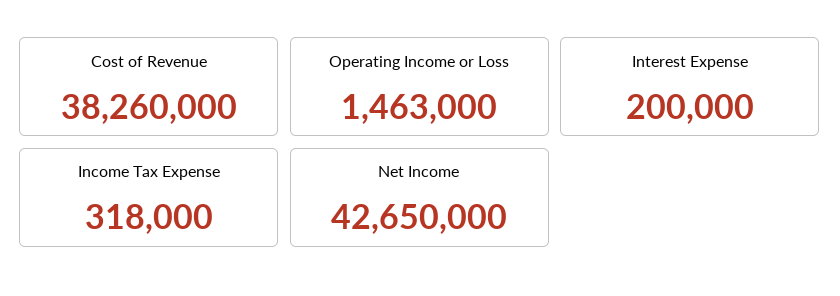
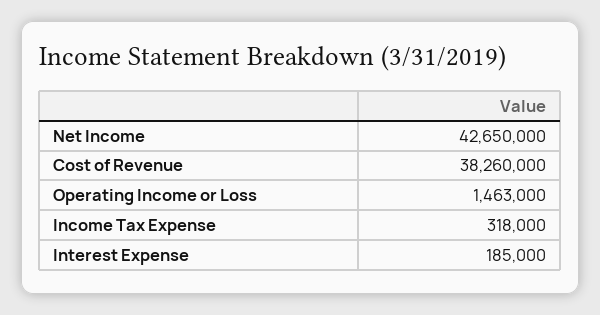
  {
    "Cost of Revenue": 38260000,
    "Operating Income or Loss": 1463000,
-   "Interest Expense": 200000,
+   "Interest Expense": 185000,
    "Income Tax Expense": 318000,
    "Net Income": 42650000
  }

